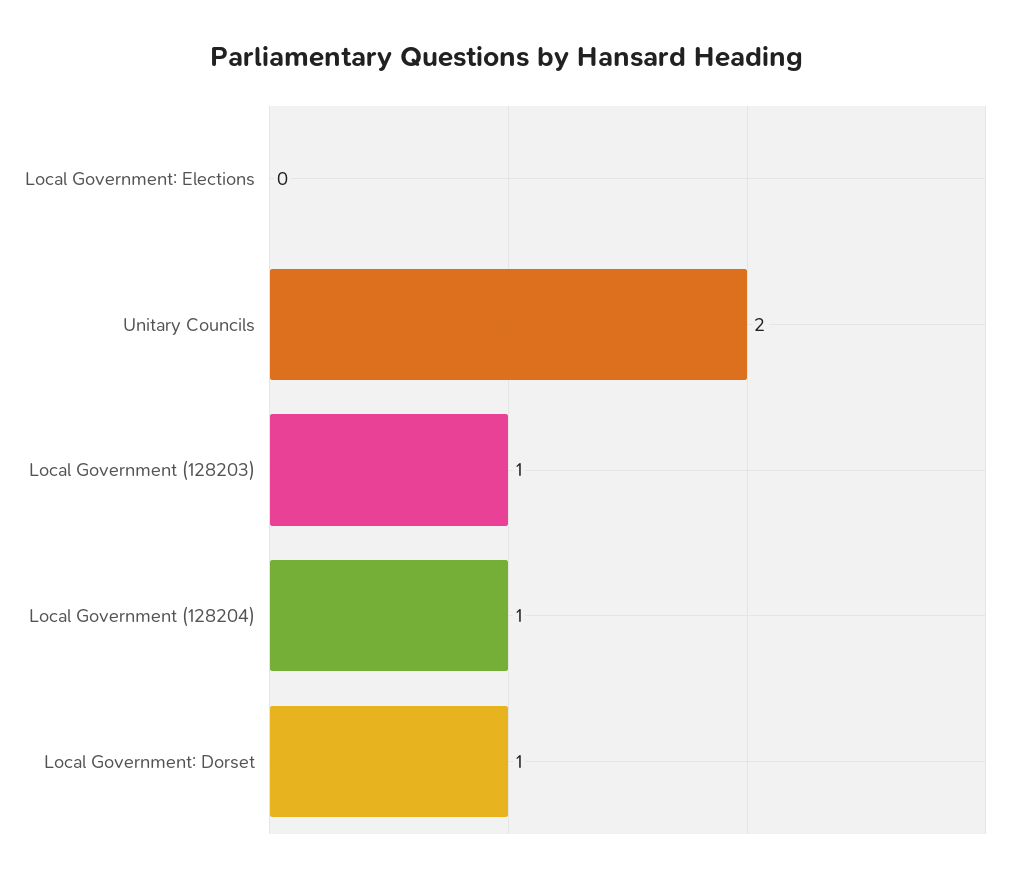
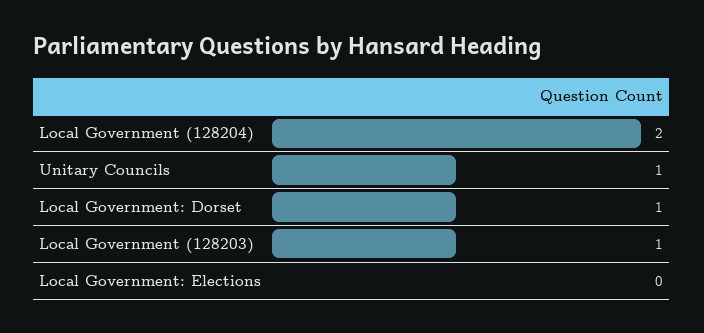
  {
    "Local Government: Elections": 0,
-   "Unitary Councils": 2,
+   "Unitary Councils": 1,
    "Local Government (128203)": 1,
-   "Local Government (128204)": 1,
+   "Local Government (128204)": 2,
    "Local Government: Dorset": 1
  }

